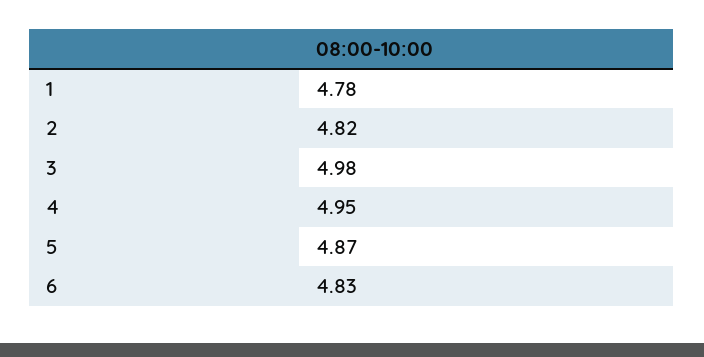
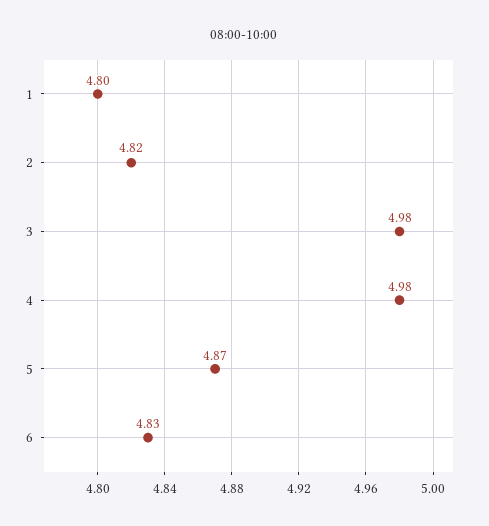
  {
-   "1": 4.78,
+   "1": 4.8,
    "2": 4.82,
    "3": 4.98,
-   "4": 4.95,
+   "4": 4.98,
    "5": 4.87,
    "6": 4.83
  }

